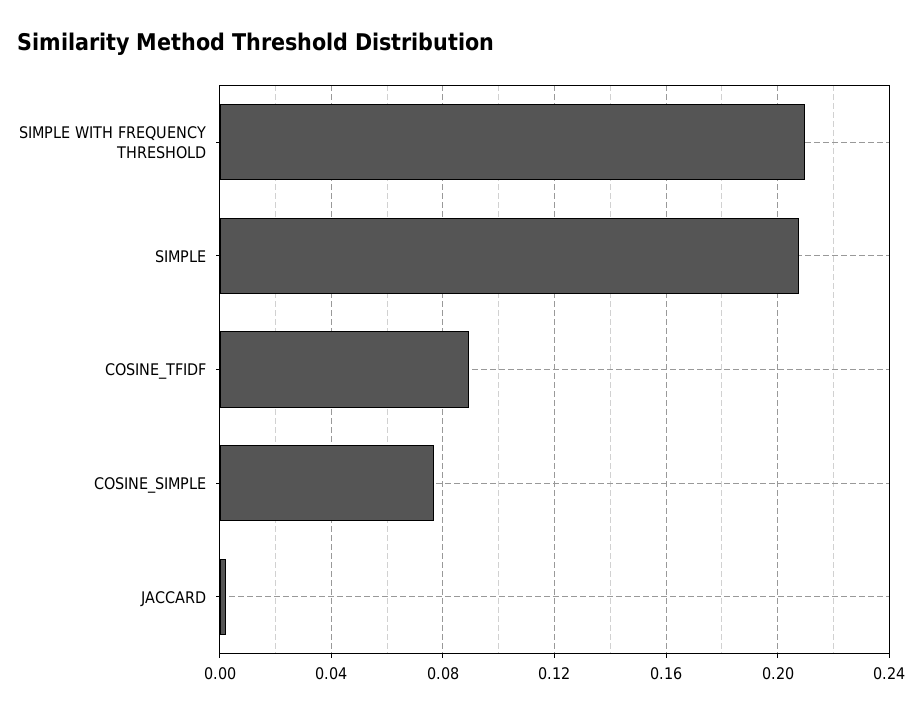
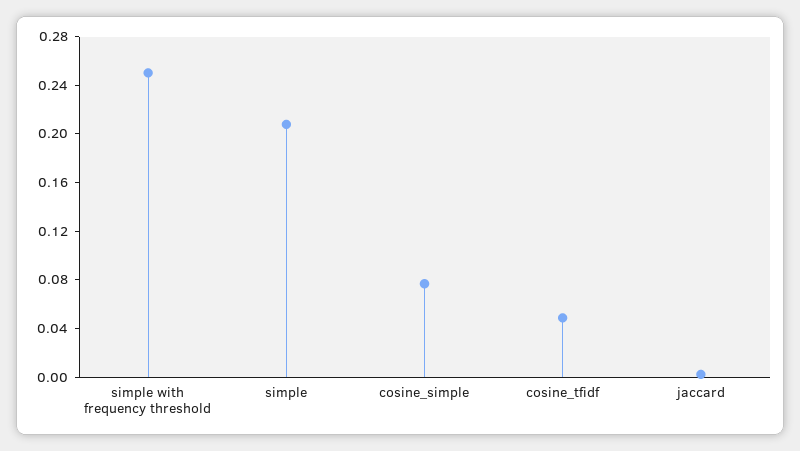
  {
-   "SIMPLE WITH FREQUENCY THRESHOLD": 0.21,
+   "SIMPLE WITH FREQUENCY THRESHOLD": 0.25,
    "SIMPLE": 0.21,
-   "COSINE_TFIDF": 0.09,
+   "COSINE_TFIDF": 0.05,
    "COSINE_SIMPLE": 0.075,
    "JACCARD": 0
  }

